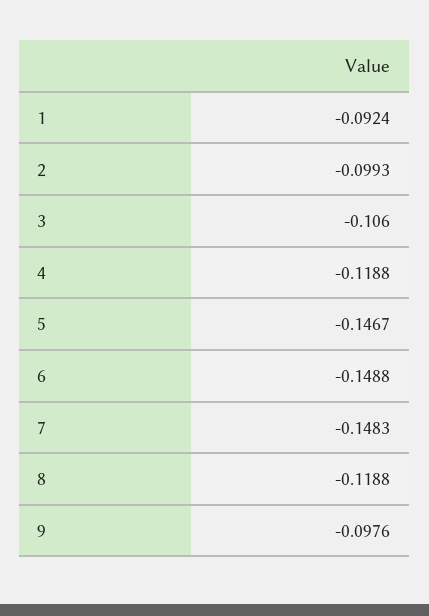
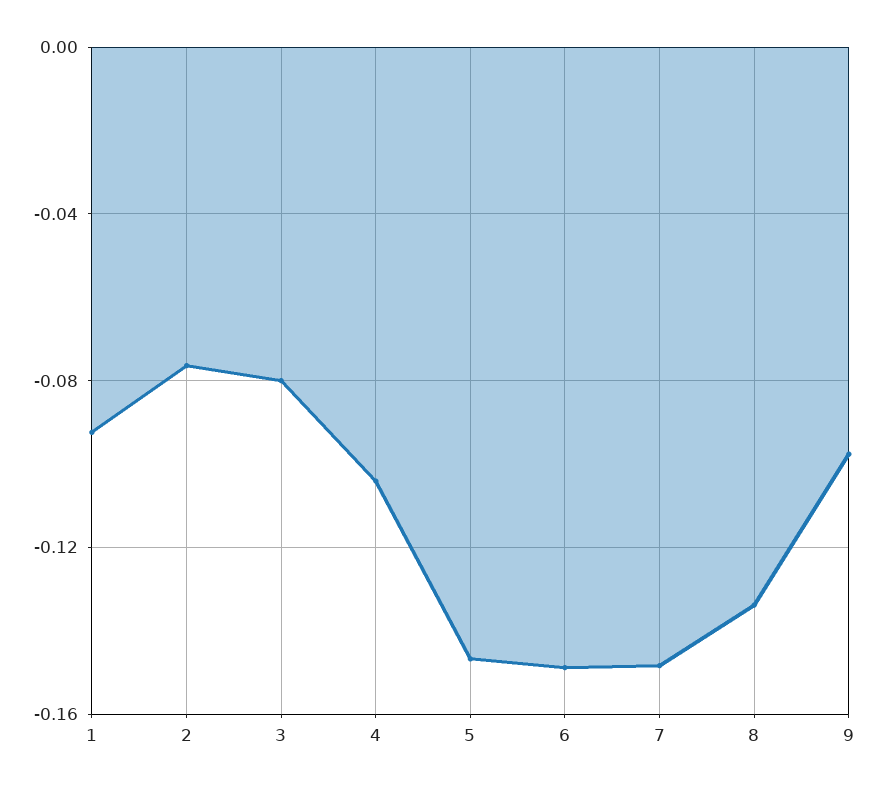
  {
    "1": -0.0924,
-   "2": -0.0993,
+   "2": -0.075,
-   "3": -0.106,
+   "3": -0.08,
-   "4": -0.1188,
+   "4": -0.105,
    "5": -0.1467,
    "6": -0.1488,
    "7": -0.1483,
-   "8": -0.1188,
+   "8": -0.135,
    "9": -0.0976
  }

